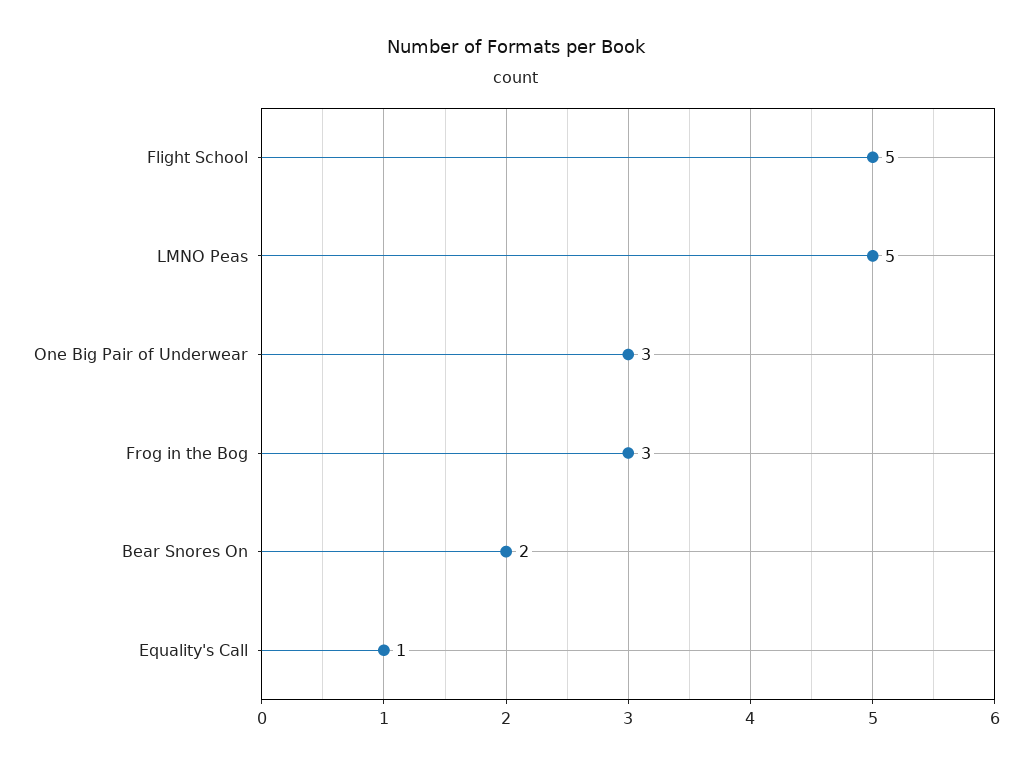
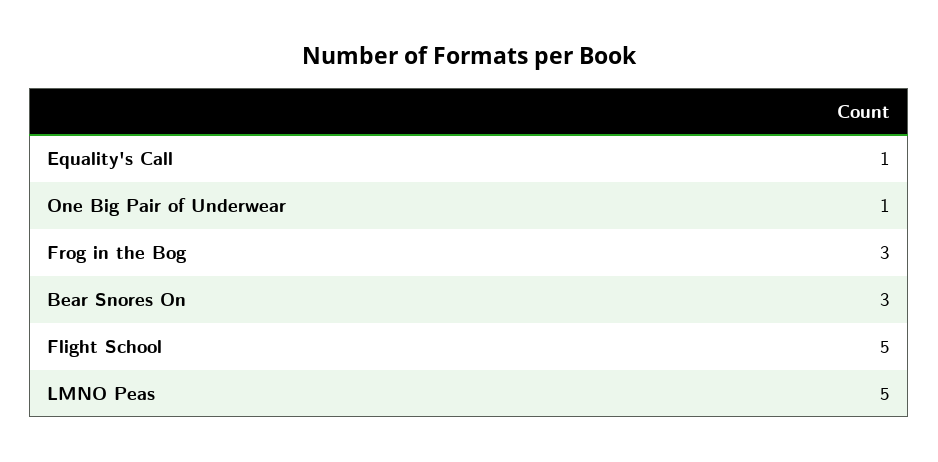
  {
    "Flight School": 5,
    "LMNO Peas": 5,
-   "One Big Pair of Underwear": 3,
+   "One Big Pair of Underwear": 1,
    "Frog in the Bog": 3,
-   "Bear Snores On": 2,
+   "Bear Snores On": 3,
    "Equality's Call": 1
  }

